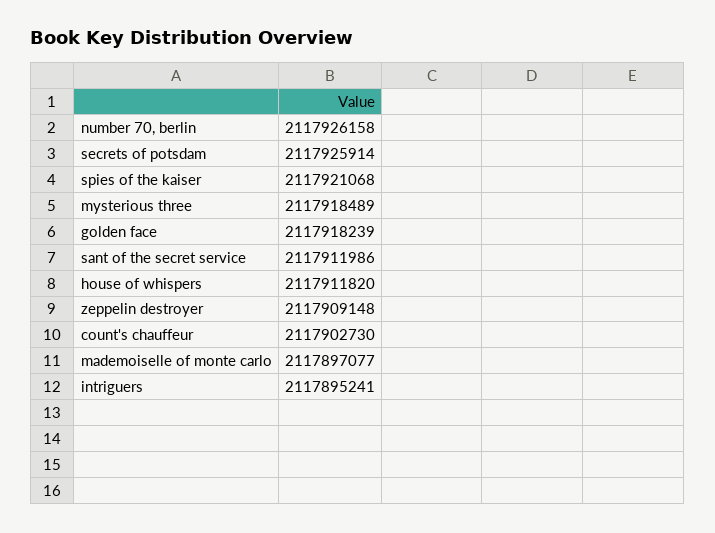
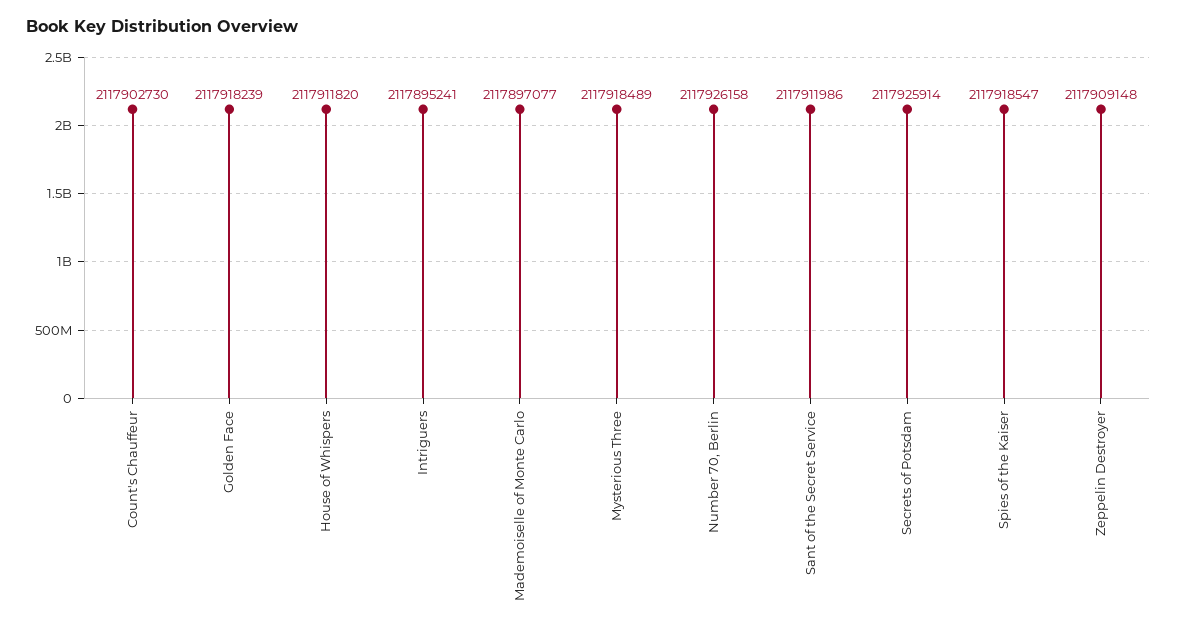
  {
    "number 70, berlin": 2117926158,
    "secrets of potsdam": 2117925914,
-   "spies of the kaiser": 2117921068,
+   "spies of the kaiser": 2117918547,
    "mysterious three": 2117918489,
    "golden face": 2117918239,
    "sant of the secret service": 2117911986,
    "house of whispers": 2117911820,
    "zeppelin destroyer": 2117909148,
    "count's chauffeur": 2117902730,
    "mademoiselle of monte carlo": 2117897077,
    "intriguers": 2117895241
  }

